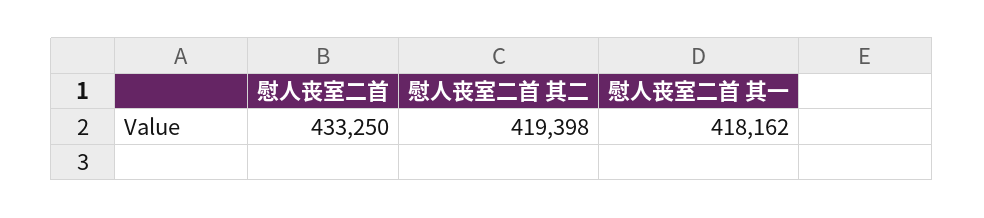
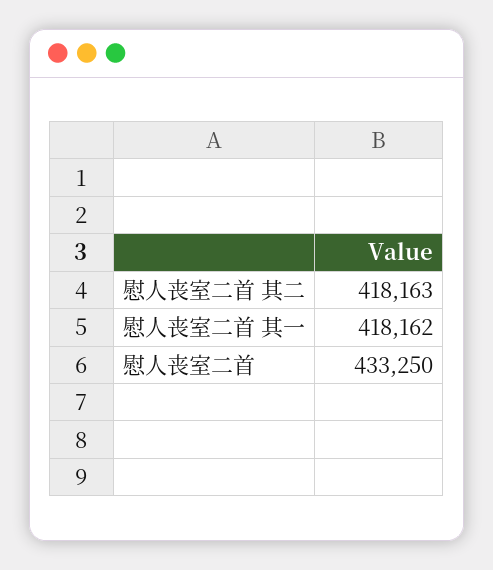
  {
    "慰人丧室二首": 433250,
-   "慰人丧室二首 其二": 419398,
+   "慰人丧室二首 其二": 418163,
    "慰人丧室二首 其一": 418162
  }

